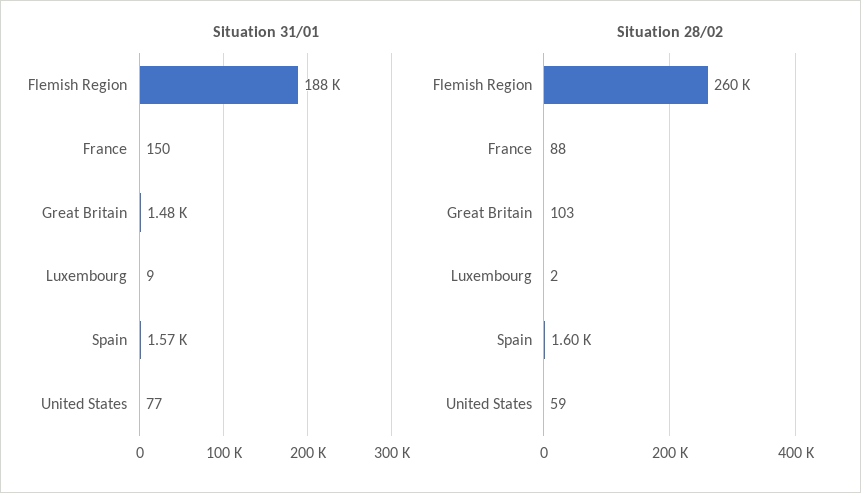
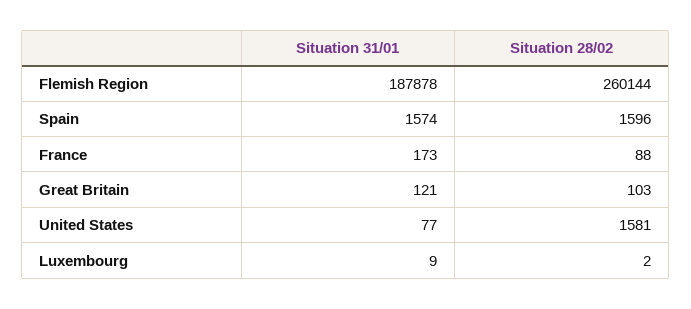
  {
    "Situation 31/01": {
      "Flemish Region": 187878,
-     "France": 150,
+     "France": 173,
-     "Great Britain": 1480,
+     "Great Britain": 121,
      "Luxembourg": 9,
      "Spain": 1574,
      "United States": 77
    },
    "Situation 28/02": {
      "Flemish Region": 260144,
      "France": 88,
      "Great Britain": 103,
      "Luxembourg": 2,
      "Spain": 1596,
-     "United States": 59
+     "United States": 1581
    }
  }

